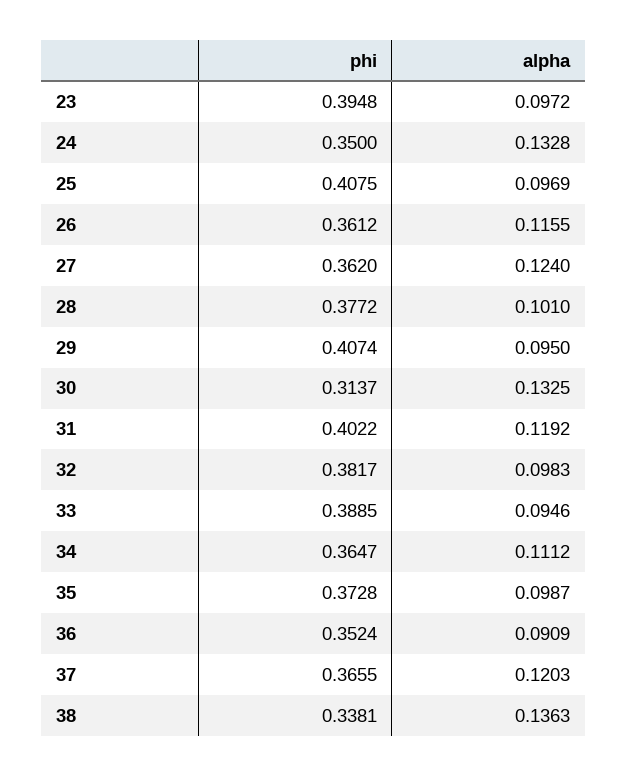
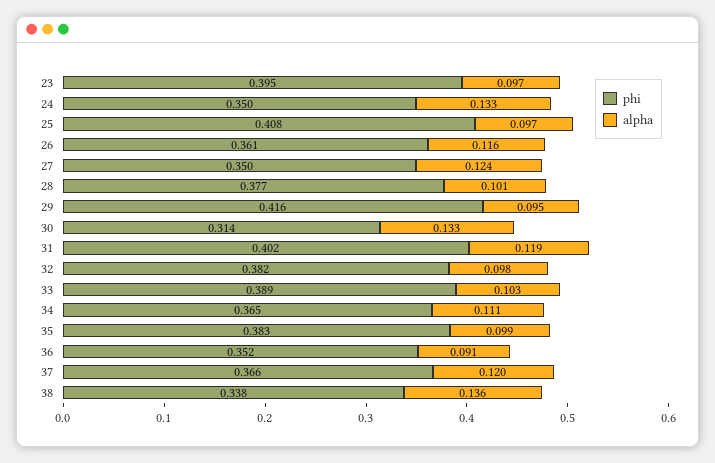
  {
    "phi": {
      "23": 0.3948,
      "24": 0.35,
      "25": 0.4075,
      "26": 0.3612,
-     "27": 0.362,
+     "27": 0.35,
      "28": 0.3772,
-     "29": 0.4074,
+     "29": 0.416,
      "30": 0.3137,
      "31": 0.4022,
      "32": 0.3817,
      "33": 0.3885,
      "34": 0.3647,
-     "35": 0.3728,
+     "35": 0.383,
      "36": 0.3524,
      "37": 0.3655,
      "38": 0.3381
    },
    "alpha": {
      "23": 0.0972,
      "24": 0.1328,
      "25": 0.0969,
      "26": 0.1155,
      "27": 0.124,
      "28": 0.101,
      "29": 0.095,
      "30": 0.1325,
      "31": 0.1192,
      "32": 0.0983,
-     "33": 0.0946,
+     "33": 0.103,
      "34": 0.1112,
      "35": 0.0987,
      "36": 0.0909,
      "37": 0.1203,
      "38": 0.1363
    }
  }

